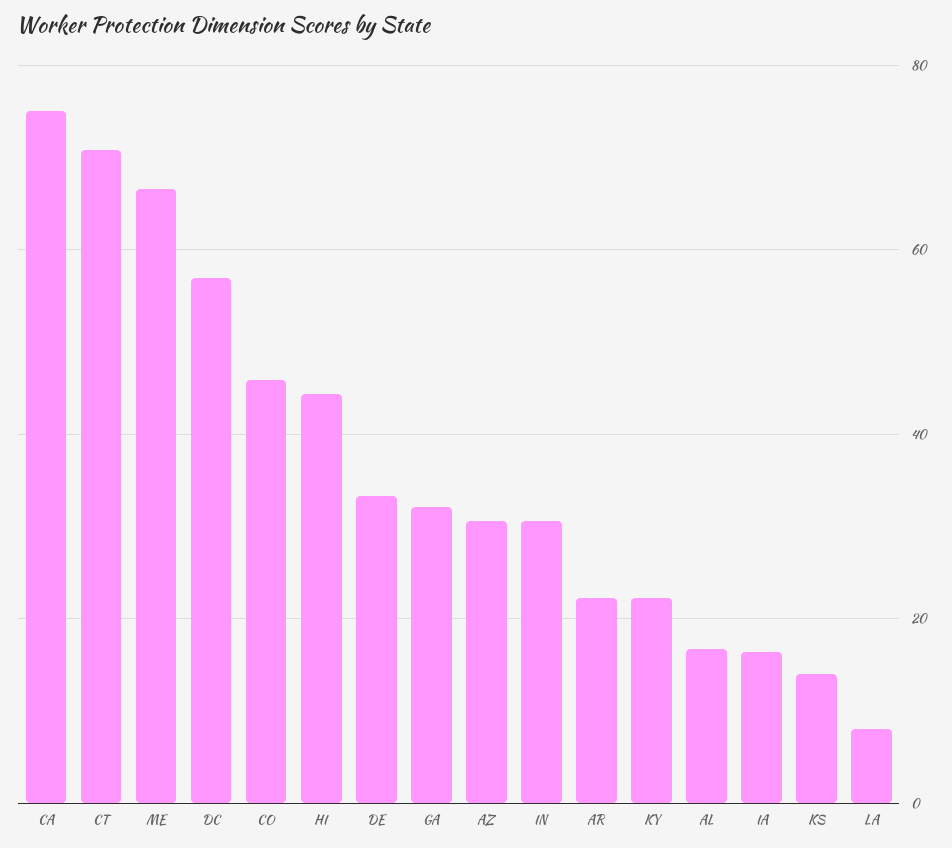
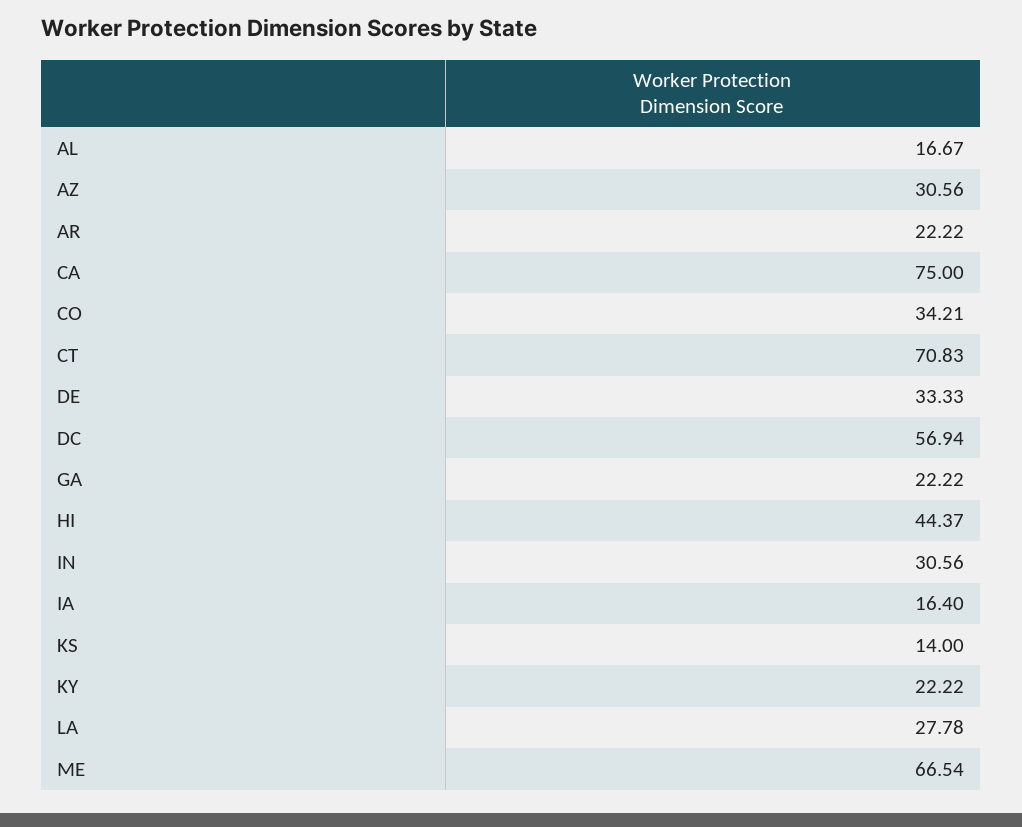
  {
    "CA": 75,
    "CT": 70.83,
    "ME": 66.54,
    "DC": 56.94,
-   "CO": 46,
+   "CO": 34.21,
    "HI": 44.37,
    "DE": 33.33,
-   "GA": 32,
+   "GA": 22.22,
    "AZ": 30.56,
    "IN": 30.56,
    "AR": 22.22,
    "KY": 22.22,
    "AL": 16.67,
    "IA": 16.4,
    "KS": 14,
-   "LA": 8
+   "LA": 27.78
  }

